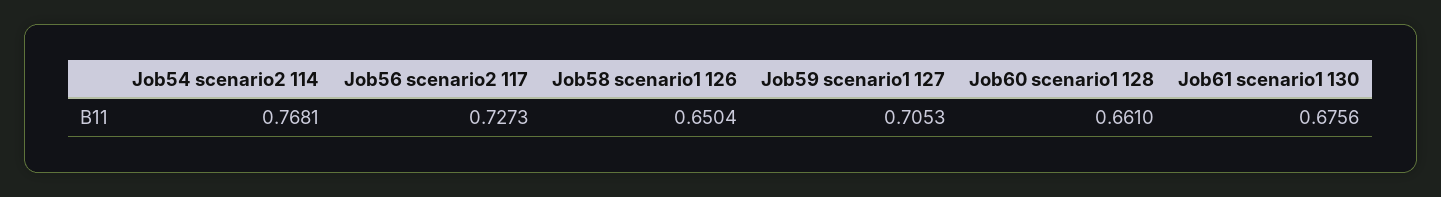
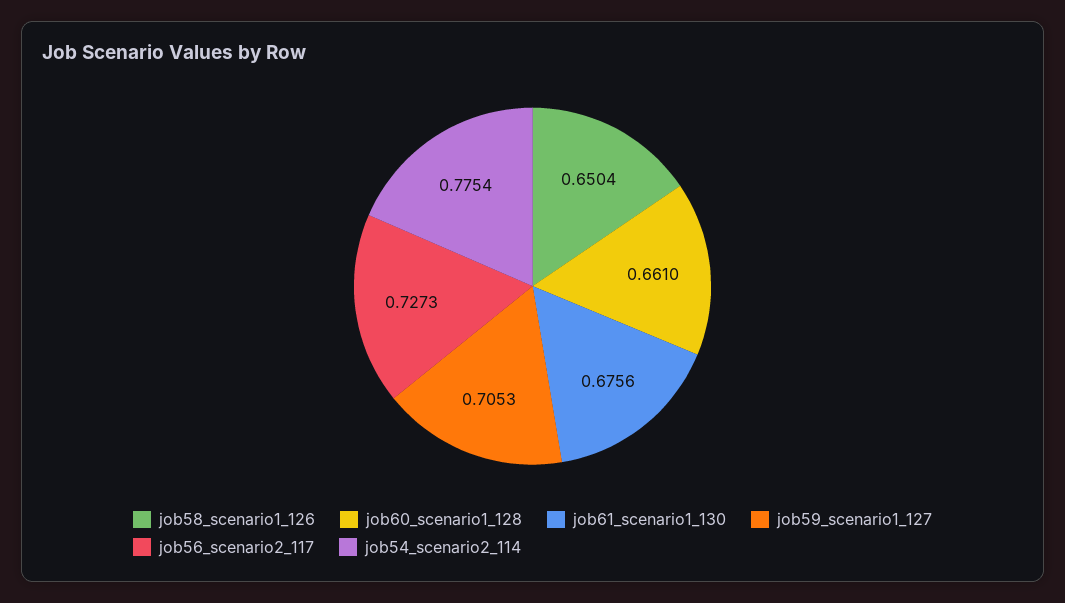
  {
-   "Job54 scenario2 114": 0.7681,
+   "Job54 scenario2 114": 0.7754,
    "Job56 scenario2 117": 0.7273,
    "Job58 scenario1 126": 0.6504,
    "Job59 scenario1 127": 0.7053,
    "Job60 scenario1 128": 0.661,
    "Job61 scenario1 130": 0.6756
  }

